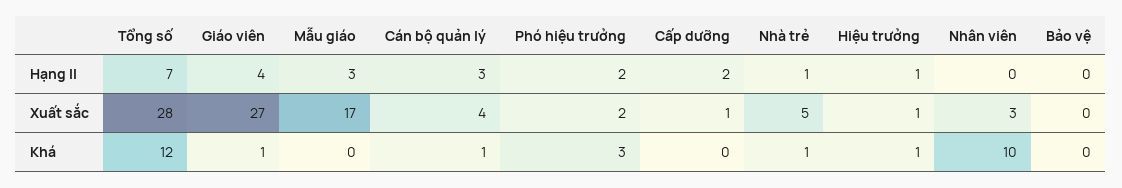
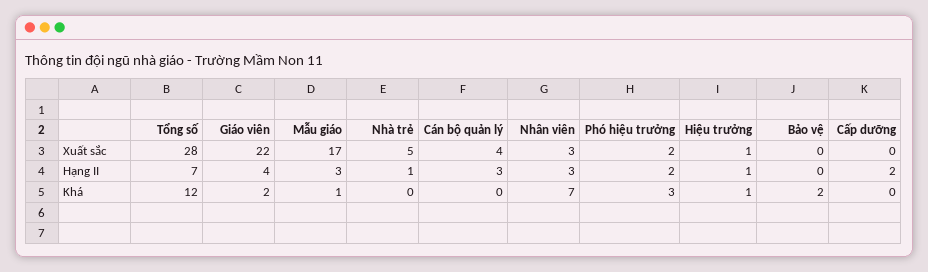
  {
    "Tổng số": {
      "Hạng II": 7,
      "Xuất sắc": 28,
      "Khá": 12
    },
    "Giáo viên": {
      "Hạng II": 4,
-     "Xuất sắc": 27,
+     "Xuất sắc": 22,
-     "Khá": 1
+     "Khá": 2
    },
    "Mẫu giáo": {
      "Hạng II": 3,
      "Xuất sắc": 17,
-     "Khá": 0
+     "Khá": 1
    },
    "Cán bộ quản lý": {
      "Hạng II": 3,
      "Xuất sắc": 4,
-     "Khá": 1
+     "Khá": 0
    },
    "Phó hiệu trưởng": {
      "Hạng II": 2,
      "Xuất sắc": 2,
      "Khá": 3
    },
    "Cấp dưỡng": {
      "Hạng II": 2,
-     "Xuất sắc": 1,
+     "Xuất sắc": 0,
      "Khá": 0
    },
    "Nhà trẻ": {
      "Hạng II": 1,
      "Xuất sắc": 5,
-     "Khá": 1
+     "Khá": 0
    },
    "Hiệu trưởng": {
      "Hạng II": 1,
      "Xuất sắc": 1,
      "Khá": 1
    },
    "Nhân viên": {
-     "Hạng II": 0,
+     "Hạng II": 3,
      "Xuất sắc": 3,
-     "Khá": 10
+     "Khá": 7
    },
    "Bảo vệ": {
      "Hạng II": 0,
      "Xuất sắc": 0,
-     "Khá": 0
+     "Khá": 2
    }
  }

